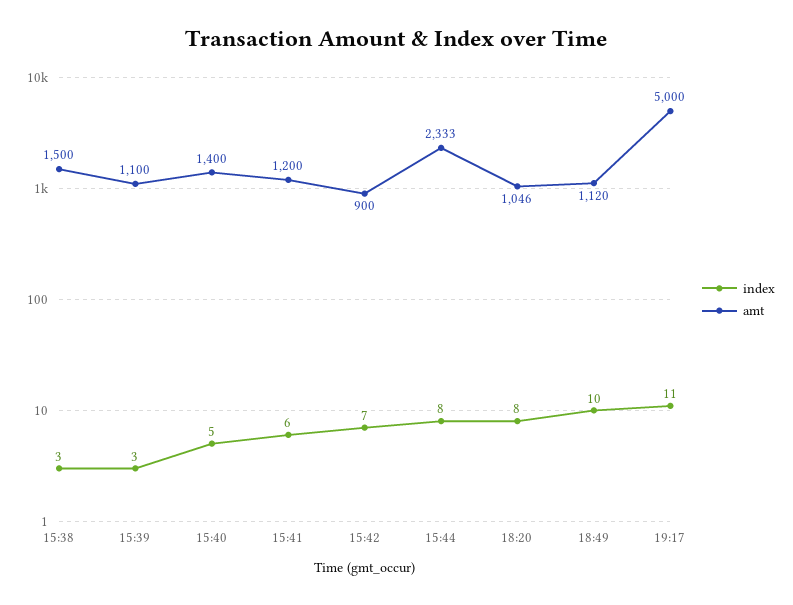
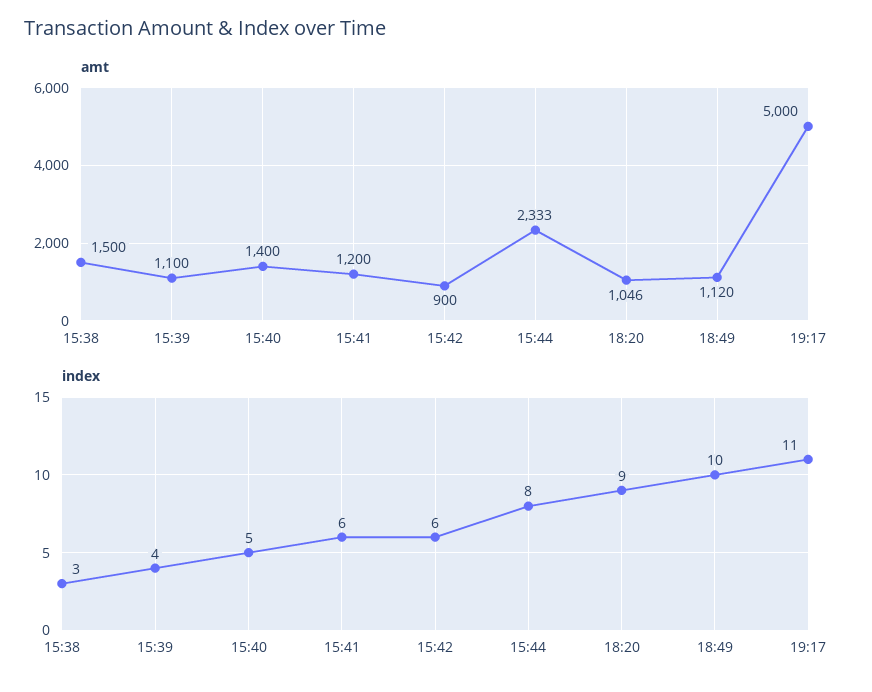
  {
    "index": {
      "15:38": 3,
-     "15:39": 3,
+     "15:39": 4,
      "15:40": 5,
      "15:41": 6,
-     "15:42": 7,
+     "15:42": 6,
      "15:44": 8,
-     "18:20": 8,
+     "18:20": 9,
      "18:49": 10,
      "19:17": 11
    },
    "amt": {
      "15:38": 1500,
      "15:39": 1100,
      "15:40": 1400,
      "15:41": 1200,
      "15:42": 900,
      "15:44": 2333,
      "18:20": 1046,
      "18:49": 1120,
      "19:17": 5000
    }
  }

